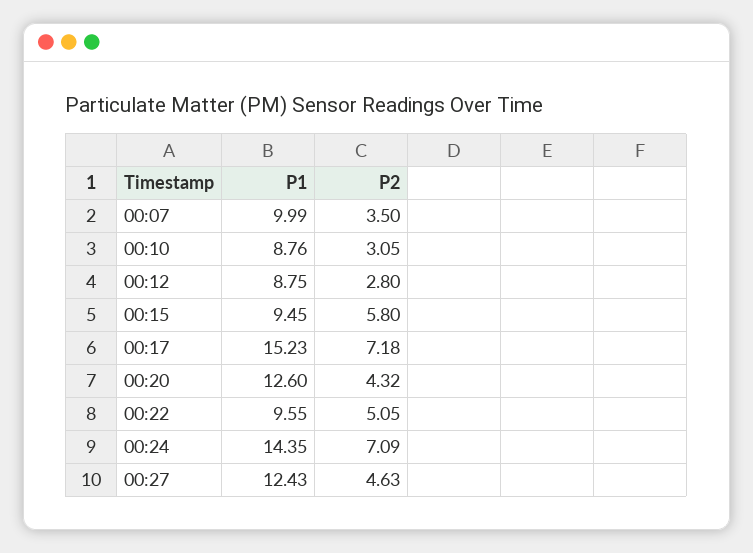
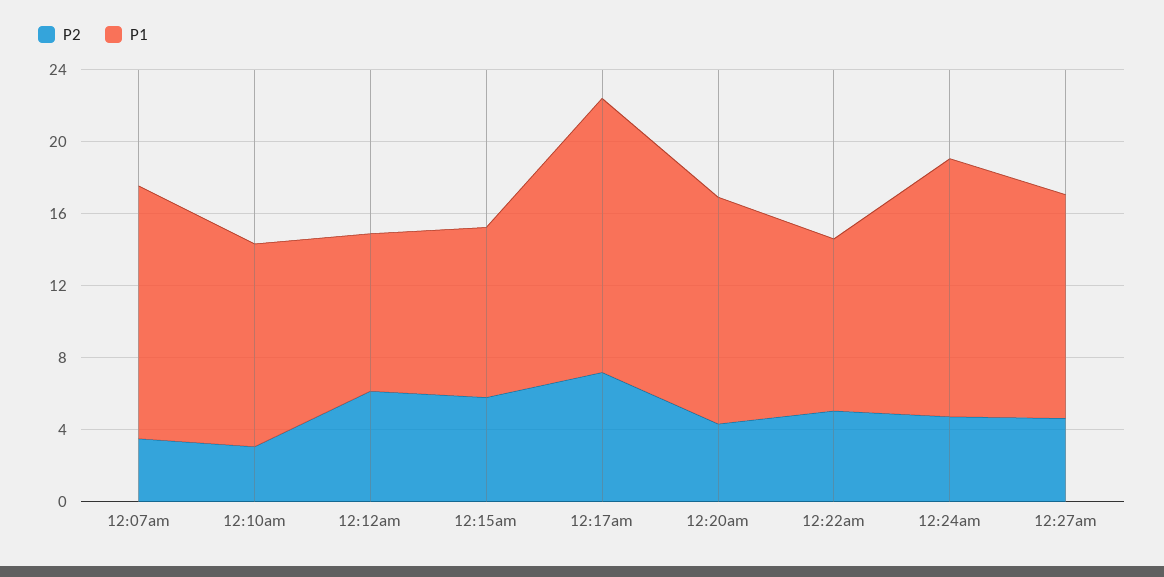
  {
    "P1": {
-     "00:07": 9.99,
+     "00:07": 14,
-     "00:10": 8.76,
+     "00:10": 11,
      "00:12": 8.75,
      "00:15": 9.45,
      "00:17": 15.23,
      "00:20": 12.6,
      "00:22": 9.55,
      "00:24": 14.35,
      "00:27": 12.43
    },
    "P2": {
      "00:07": 3.5,
      "00:10": 3.05,
-     "00:12": 2.8,
+     "00:12": 6,
      "00:15": 5.8,
      "00:17": 7.18,
      "00:20": 4.32,
      "00:22": 5.05,
-     "00:24": 7.09,
+     "00:24": 5,
      "00:27": 4.63
    }
  }

